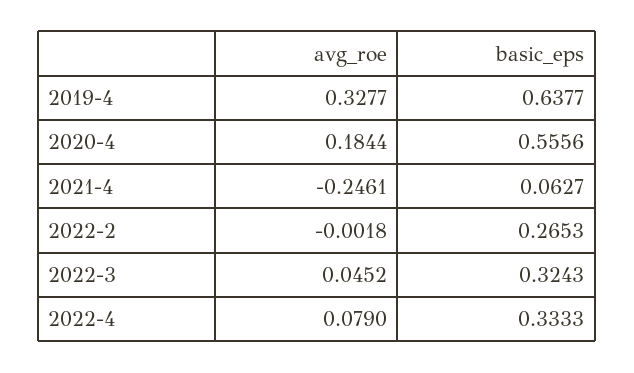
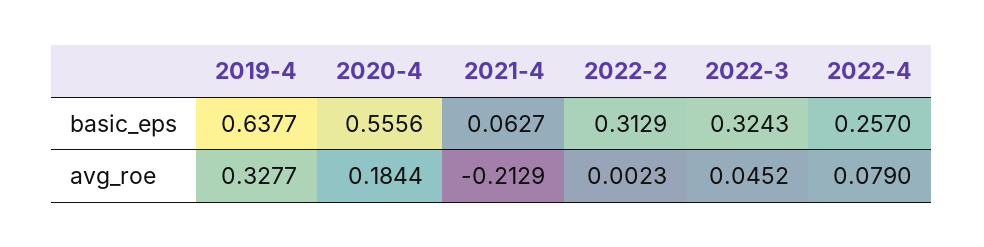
  {
    "avg_roe": {
      "2019-4": 0.3277,
      "2020-4": 0.1844,
-     "2021-4": -0.2461,
+     "2021-4": -0.2129,
-     "2022-2": -0.0018,
+     "2022-2": 0.0023,
      "2022-3": 0.0452,
      "2022-4": 0.079
    },
    "basic_eps": {
      "2019-4": 0.6377,
      "2020-4": 0.5556,
      "2021-4": 0.0627,
-     "2022-2": 0.2653,
+     "2022-2": 0.3129,
      "2022-3": 0.3243,
-     "2022-4": 0.3333
+     "2022-4": 0.257
    }
  }

